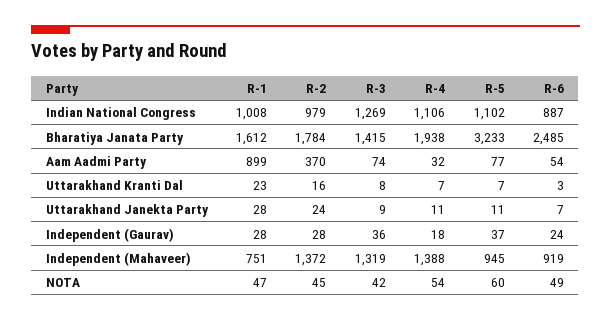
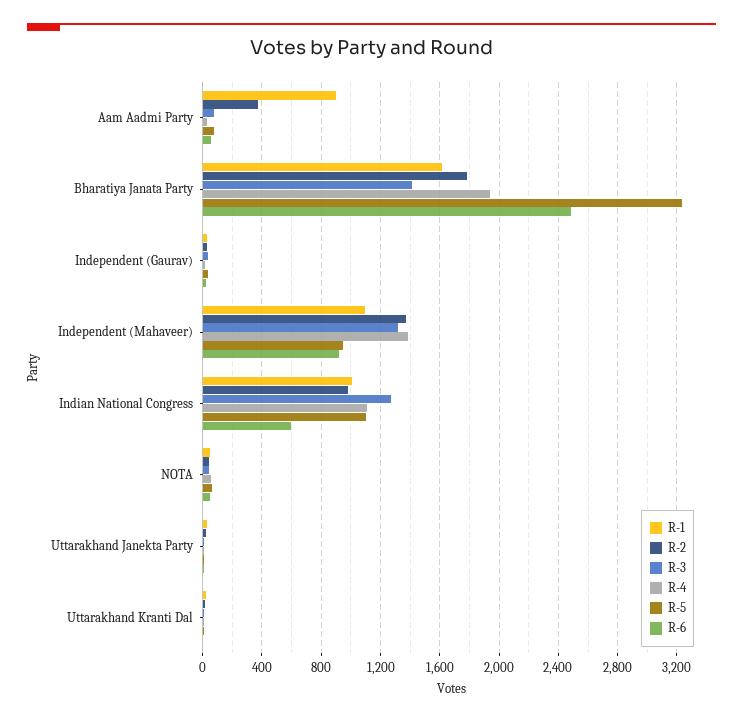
  {
    "R-1": {
      "Indian National Congress": 1008,
      "Bharatiya Janata Party": 1612,
      "Aam Aadmi Party": 899,
      "Uttarakhand Kranti Dal": 23,
      "Uttarakhand Janekta Party": 28,
      "Independent (Gaurav)": 28,
-     "Independent (Mahaveer)": 751,
+     "Independent (Mahaveer)": 1100,
      "NOTA": 47
    },
    "R-2": {
      "Indian National Congress": 979,
      "Bharatiya Janata Party": 1784,
      "Aam Aadmi Party": 370,
      "Uttarakhand Kranti Dal": 16,
      "Uttarakhand Janekta Party": 24,
      "Independent (Gaurav)": 28,
      "Independent (Mahaveer)": 1372,
      "NOTA": 45
    },
    "R-3": {
      "Indian National Congress": 1269,
      "Bharatiya Janata Party": 1415,
      "Aam Aadmi Party": 74,
      "Uttarakhand Kranti Dal": 8,
      "Uttarakhand Janekta Party": 9,
      "Independent (Gaurav)": 36,
      "Independent (Mahaveer)": 1319,
      "NOTA": 42
    },
    "R-4": {
      "Indian National Congress": 1106,
      "Bharatiya Janata Party": 1938,
      "Aam Aadmi Party": 32,
      "Uttarakhand Kranti Dal": 7,
      "Uttarakhand Janekta Party": 11,
      "Independent (Gaurav)": 18,
      "Independent (Mahaveer)": 1388,
      "NOTA": 54
    },
    "R-5": {
      "Indian National Congress": 1102,
      "Bharatiya Janata Party": 3233,
      "Aam Aadmi Party": 77,
      "Uttarakhand Kranti Dal": 7,
      "Uttarakhand Janekta Party": 11,
      "Independent (Gaurav)": 37,
      "Independent (Mahaveer)": 945,
      "NOTA": 60
    },
    "R-6": {
-     "Indian National Congress": 887,
+     "Indian National Congress": 600,
      "Bharatiya Janata Party": 2485,
      "Aam Aadmi Party": 54,
      "Uttarakhand Kranti Dal": 3,
      "Uttarakhand Janekta Party": 7,
      "Independent (Gaurav)": 24,
      "Independent (Mahaveer)": 919,
      "NOTA": 49
    }
  }

